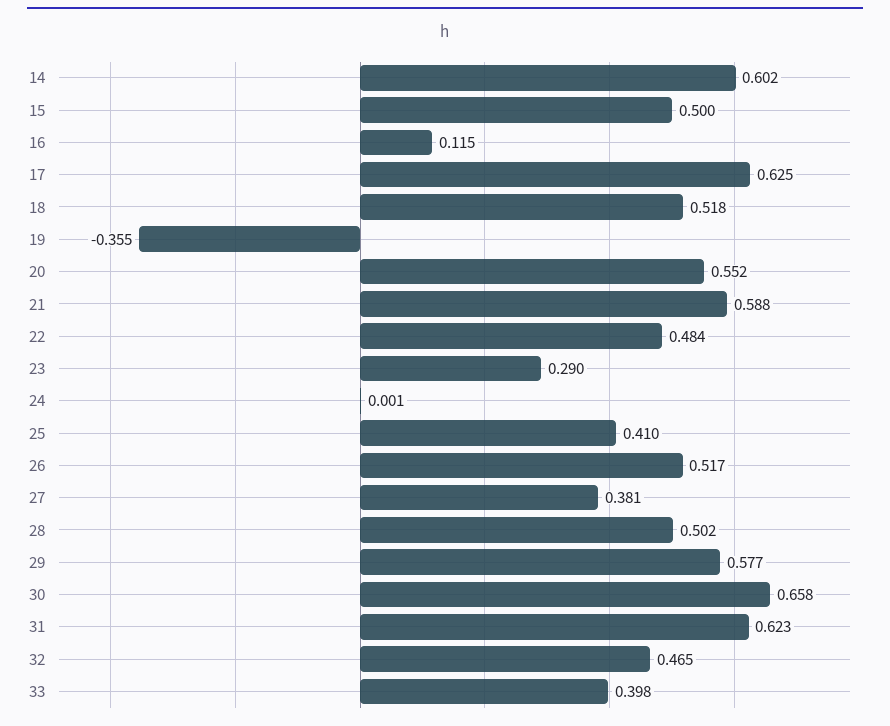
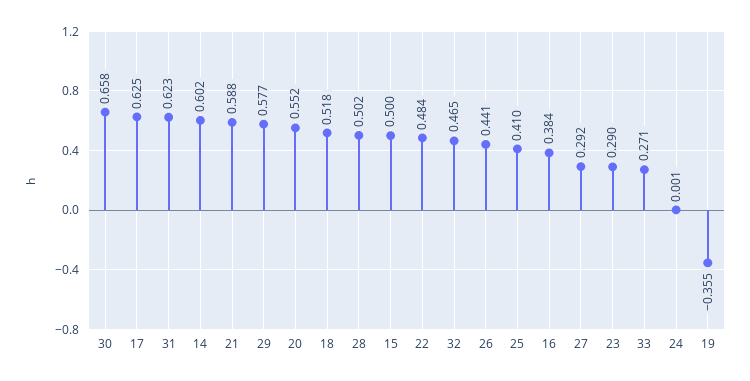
  {
    "14": 0.602,
    "15": 0.5,
-   "16": 0.115,
+   "16": 0.384,
    "17": 0.625,
    "18": 0.518,
    "19": -0.355,
    "20": 0.552,
    "21": 0.588,
    "22": 0.484,
    "23": 0.29,
    "24": 0.001,
    "25": 0.41,
-   "26": 0.517,
+   "26": 0.441,
-   "27": 0.381,
+   "27": 0.292,
    "28": 0.502,
    "29": 0.577,
    "30": 0.658,
    "31": 0.623,
    "32": 0.465,
-   "33": 0.398
+   "33": 0.271
  }

